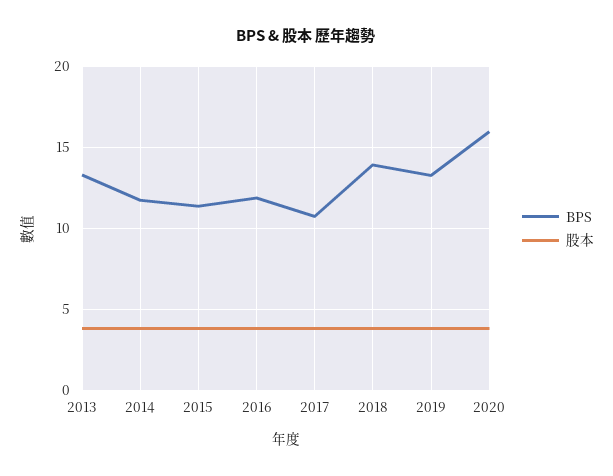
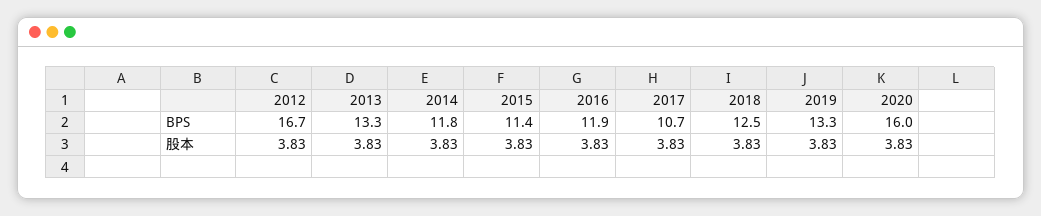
  {
    "BPS": {
      "2013": 13.3,
      "2014": 11.8,
      "2015": 11.4,
      "2016": 11.9,
      "2017": 10.7,
-     "2018": 14,
+     "2018": 12.5,
      "2019": 13.3,
-     "2020": 16
+     "2020": 16,
+     "2012": 16.7
    },
    "股本": {
      "2013": 3.83,
      "2014": 3.83,
      "2015": 3.83,
      "2016": 3.83,
      "2017": 3.83,
      "2018": 3.83,
      "2019": 3.83,
-     "2020": 3.83
+     "2020": 3.83,
+     "2012": 3.83
    }
  }

